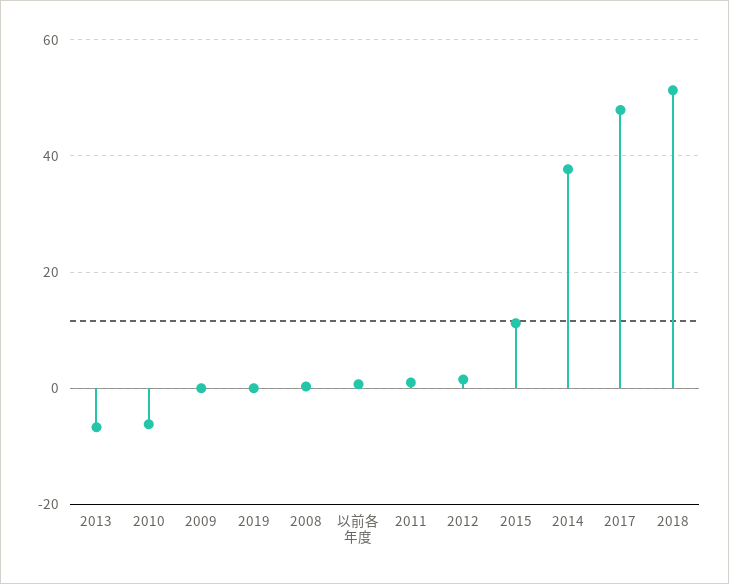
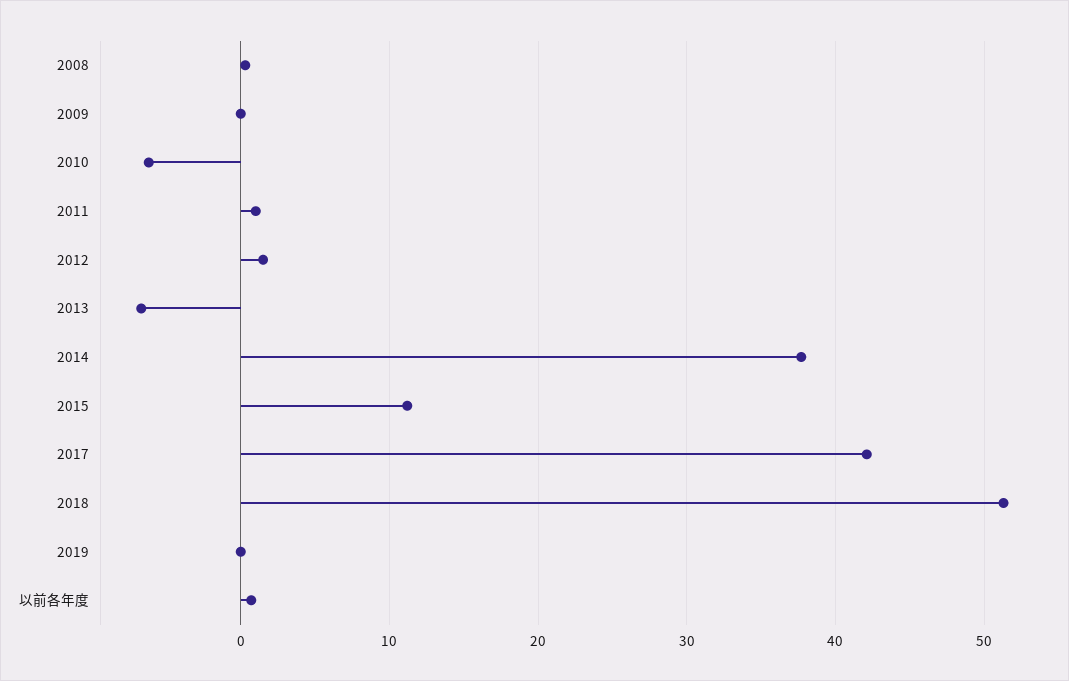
  {
    "2013": -7,
    "2010": -6,
    "2009": 0,
    "2019": 0,
    "2008": 0,
    "以前各年度": 1,
    "2011": 1,
    "2012": 2,
    "2015": 11,
    "2014": 38,
-   "2017": 48,
+   "2017": 42,
    "2018": 51
  }

